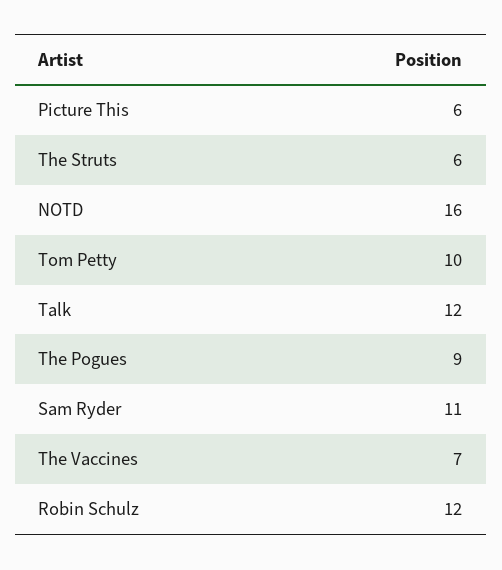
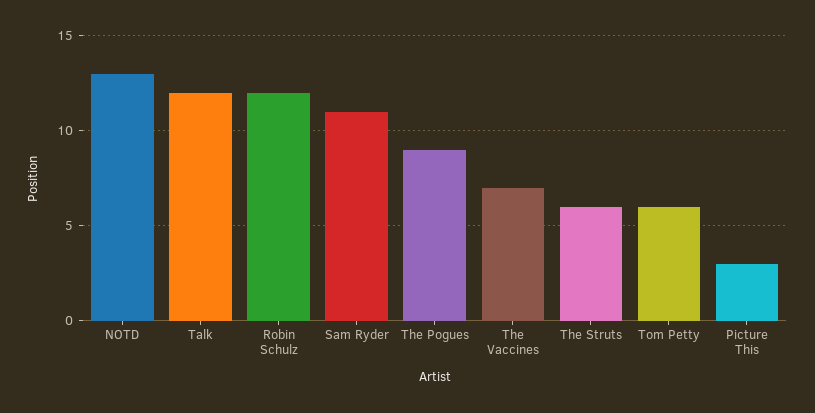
  {
-   "Picture This": 6,
+   "Picture This": 3,
    "The Struts": 6,
-   "NOTD": 16,
+   "NOTD": 13,
-   "Tom Petty": 10,
+   "Tom Petty": 6,
    "Talk": 12,
    "The Pogues": 9,
    "Sam Ryder": 11,
    "The Vaccines": 7,
    "Robin Schulz": 12
  }

